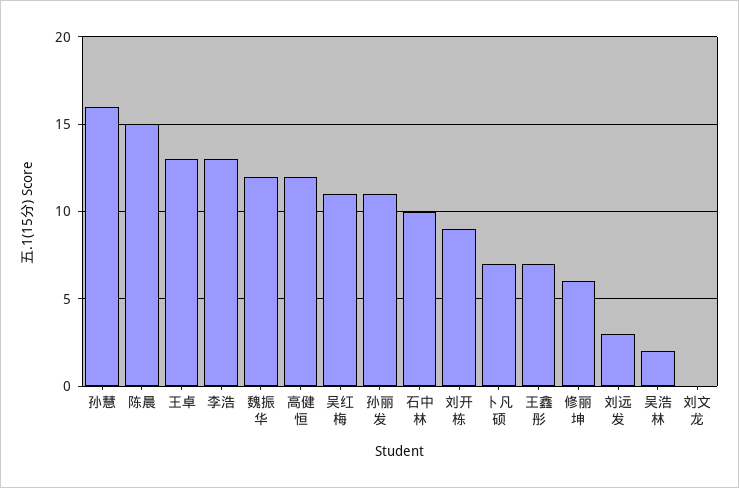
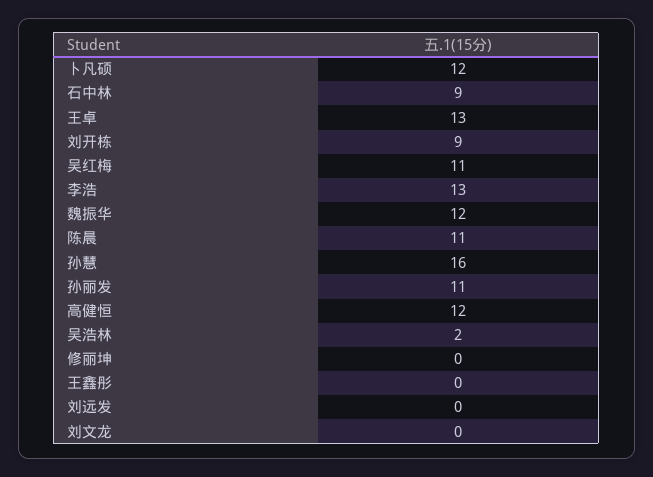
  {
    "孙慧": 16,
-   "陈晨": 15,
+   "陈晨": 11,
    "王卓": 13,
    "李浩": 13,
    "魏振华": 12,
    "高健恒": 12,
    "吴红梅": 11,
    "孙丽发": 11,
-   "石中林": 10,
+   "石中林": 9,
    "刘开栋": 9,
-   "卜凡硕": 7,
+   "卜凡硕": 12,
-   "王鑫彤": 7,
+   "王鑫彤": 0,
-   "修丽坤": 6,
+   "修丽坤": 0,
-   "刘远发": 3,
+   "刘远发": 0,
    "吴浩林": 2,
    "刘文龙": 0
  }

